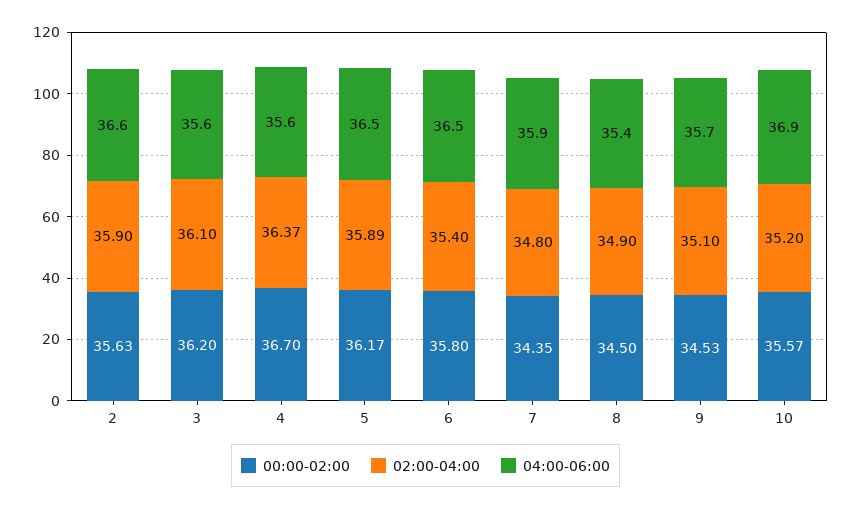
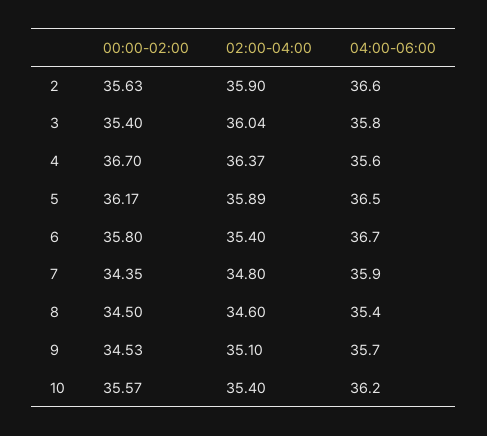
  {
    "00:00-02:00": {
      "2": 35.63,
-     "3": 36.2,
+     "3": 35.4,
      "4": 36.7,
      "5": 36.17,
      "6": 35.8,
      "7": 34.35,
      "8": 34.5,
      "9": 34.53,
      "10": 35.57
    },
    "02:00-04:00": {
      "2": 35.9,
-     "3": 36.1,
+     "3": 36.04,
      "4": 36.37,
      "5": 35.89,
      "6": 35.4,
      "7": 34.8,
-     "8": 34.9,
+     "8": 34.6,
      "9": 35.1,
-     "10": 35.2
+     "10": 35.4
    },
    "04:00-06:00": {
      "2": 36.6,
-     "3": 35.6,
+     "3": 35.8,
      "4": 35.6,
      "5": 36.5,
-     "6": 36.5,
+     "6": 36.7,
      "7": 35.9,
      "8": 35.4,
      "9": 35.7,
-     "10": 36.9
+     "10": 36.2
    }
  }

